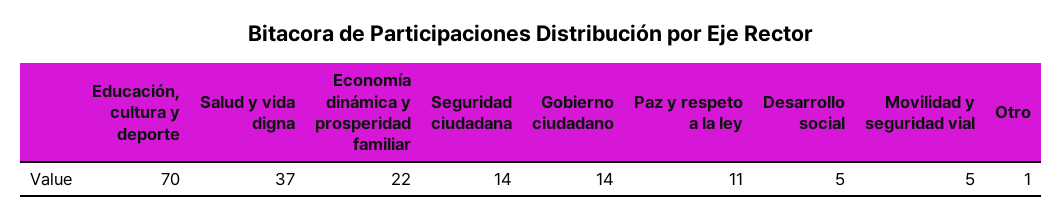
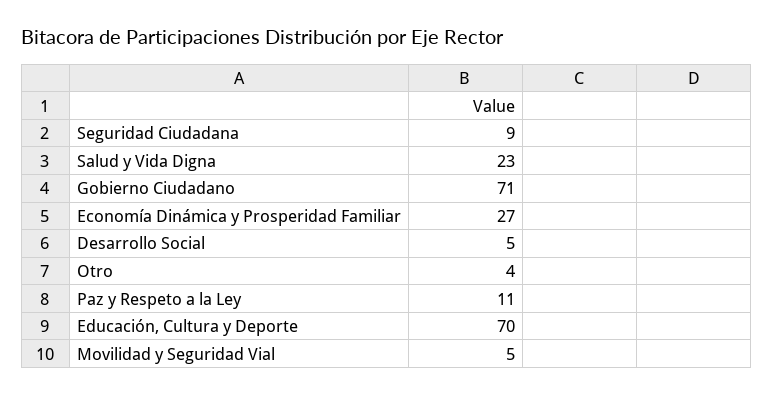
  {
    "Educación, cultura y deporte": 70,
-   "Salud y vida digna": 37,
+   "Salud y vida digna": 23,
-   "Economía dinámica y prosperidad familiar": 22,
+   "Economía dinámica y prosperidad familiar": 27,
-   "Seguridad ciudadana": 14,
+   "Seguridad ciudadana": 9,
-   "Gobierno ciudadano": 14,
+   "Gobierno ciudadano": 71,
    "Paz y respeto a la ley": 11,
    "Desarrollo social": 5,
    "Movilidad y seguridad vial": 5,
-   "Otro": 1
+   "Otro": 4
  }

